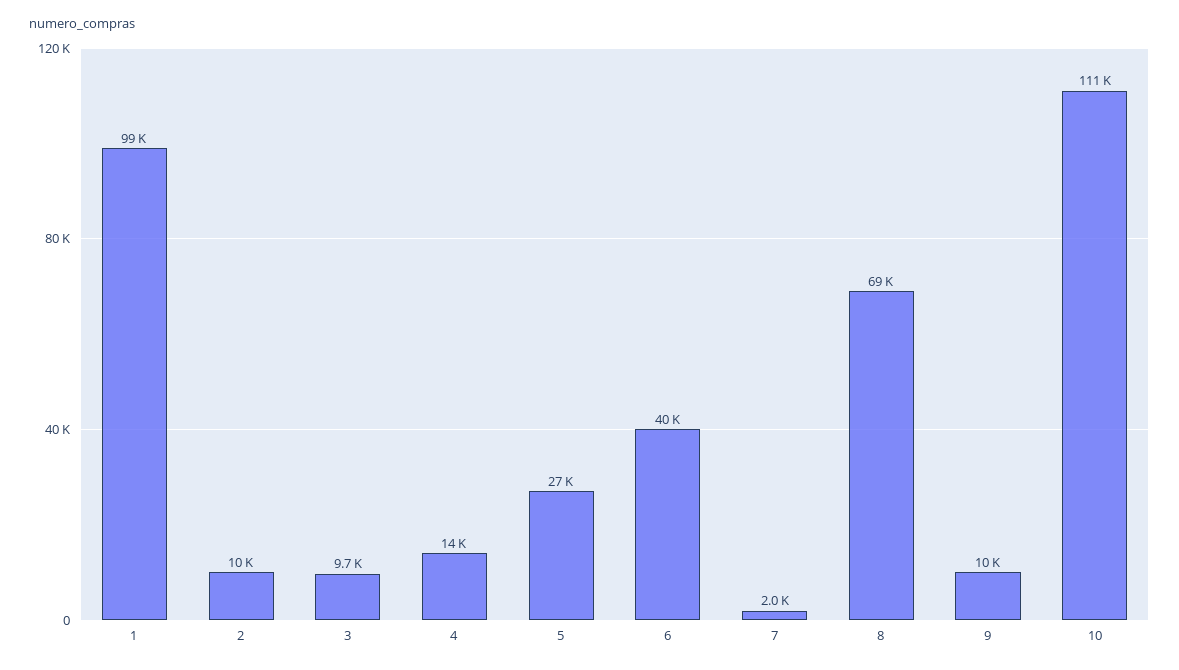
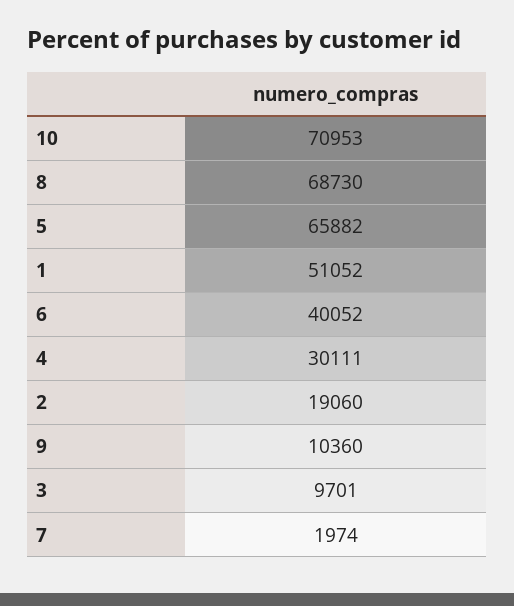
  {
-   "1": 99000,
+   "1": 51052,
-   "2": 10000,
+   "2": 19060,
    "3": 9701,
-   "4": 14000,
+   "4": 30111,
-   "5": 27000,
+   "5": 65882,
    "6": 40052,
    "7": 1974,
    "8": 68730,
    "9": 10360,
-   "10": 111000
+   "10": 70953
  }

